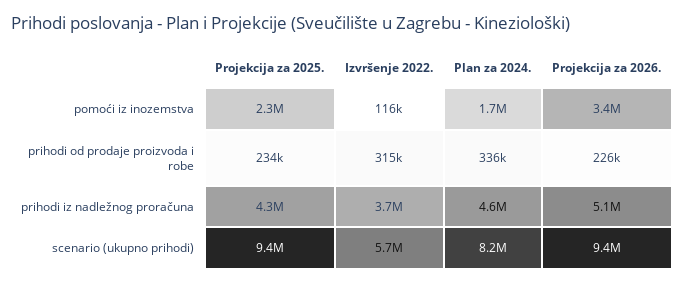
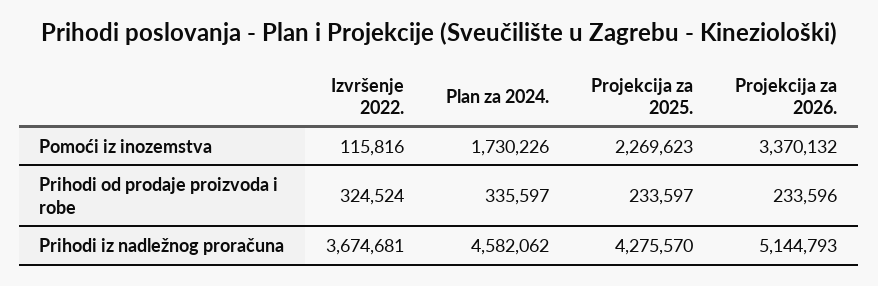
  {
    "Projekcija za 2025.": {
      "pomoći iz inozemstva": 2269623,
      "prihodi od prodaje proizvoda i robe": 233597,
-     "prihodi iz nadležnog proračuna": 4275570,
+     "prihodi iz nadležnog proračuna": 4275570
-     "scenario (ukupno prihodi)": 9400000
    },
    "Izvršenje 2022.": {
      "pomoći iz inozemstva": 115816,
-     "prihodi od prodaje proizvoda i robe": 315000,
+     "prihodi od prodaje proizvoda i robe": 324524,
-     "prihodi iz nadležnog proračuna": 3674681,
+     "prihodi iz nadležnog proračuna": 3674681
-     "scenario (ukupno prihodi)": 5700000
    },
    "Plan za 2024.": {
      "pomoći iz inozemstva": 1730226,
      "prihodi od prodaje proizvoda i robe": 335597,
-     "prihodi iz nadležnog proračuna": 4582062,
+     "prihodi iz nadležnog proračuna": 4582062
-     "scenario (ukupno prihodi)": 8200000
    },
    "Projekcija za 2026.": {
      "pomoći iz inozemstva": 3370132,
-     "prihodi od prodaje proizvoda i robe": 226000,
+     "prihodi od prodaje proizvoda i robe": 233596,
-     "prihodi iz nadležnog proračuna": 5144793,
+     "prihodi iz nadležnog proračuna": 5144793
-     "scenario (ukupno prihodi)": 9400000
    }
  }

